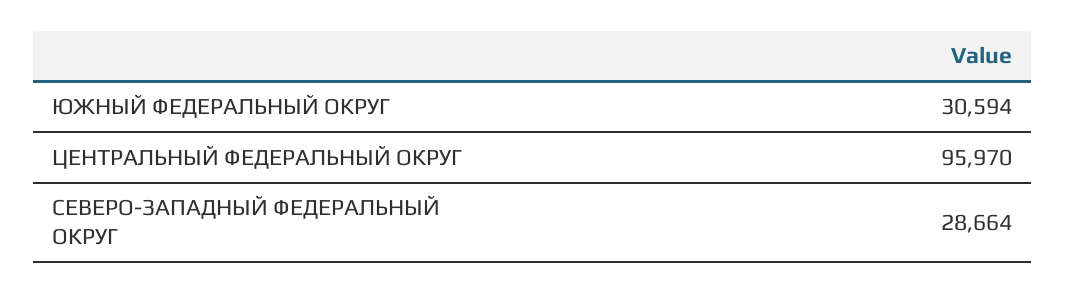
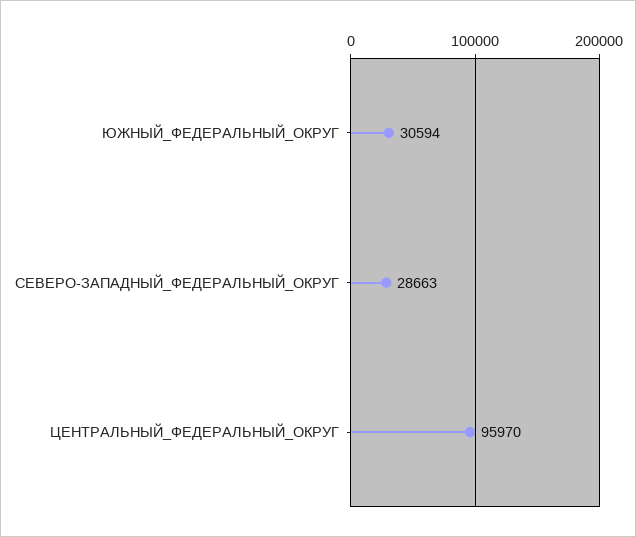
  {
    "ЮЖНЫЙ ФЕДЕРАЛЬНЫЙ ОКРУГ": 30594,
    "ЦЕНТРАЛЬНЫЙ ФЕДЕРАЛЬНЫЙ ОКРУГ": 95970,
-   "СЕВЕРО-ЗАПАДНЫЙ ФЕДЕРАЛЬНЫЙ ОКРУГ": 28664
+   "СЕВЕРО-ЗАПАДНЫЙ ФЕДЕРАЛЬНЫЙ ОКРУГ": 28663
  }

